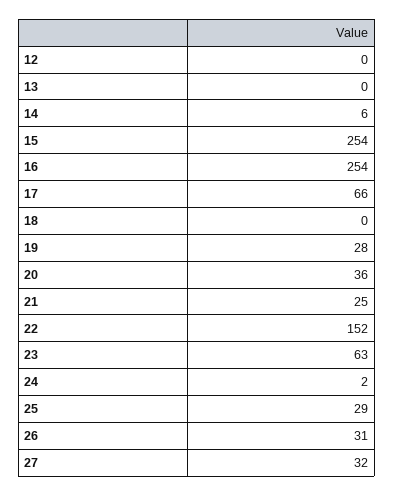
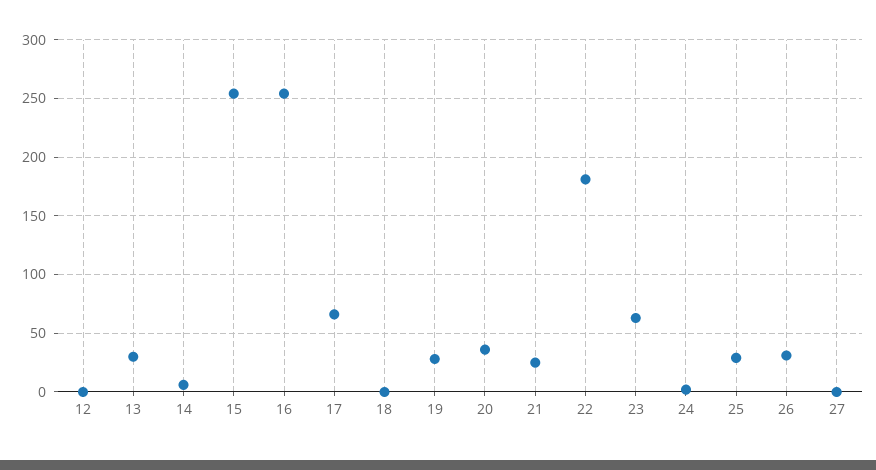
  {
    "12": 0,
-   "13": 0,
+   "13": 30,
    "14": 6,
    "15": 254,
    "16": 254,
    "17": 66,
    "18": 0,
    "19": 28,
    "20": 36,
    "21": 25,
-   "22": 152,
+   "22": 180,
    "23": 63,
    "24": 2,
    "25": 29,
    "26": 31,
-   "27": 32
+   "27": 0
  }

